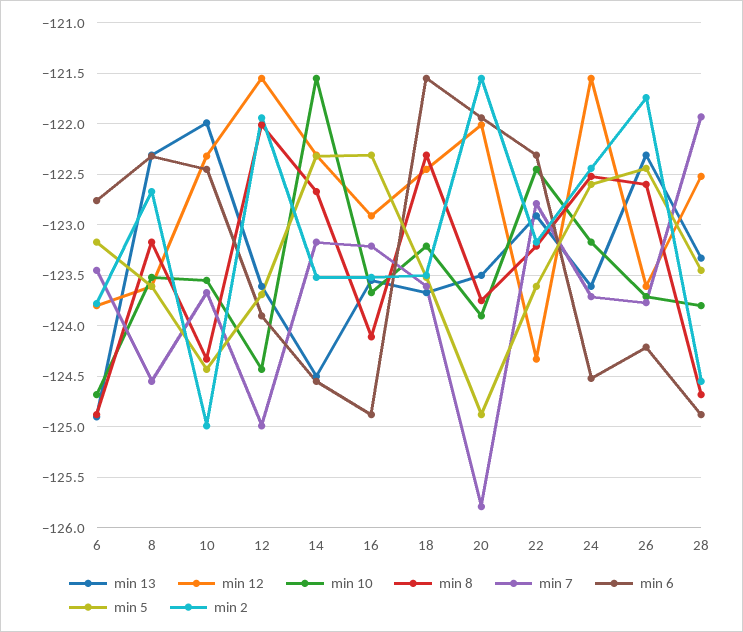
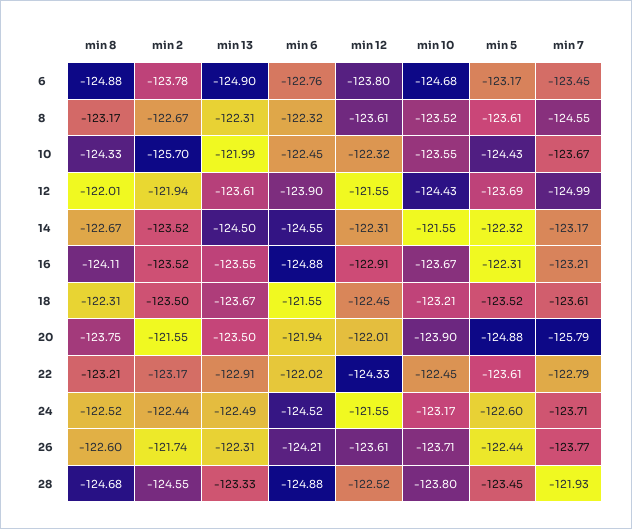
  {
    "min 13": {
      "6": -124.9,
      "8": -122.31,
      "10": -121.99,
      "12": -123.61,
      "14": -124.5,
      "16": -123.55,
      "18": -123.67,
      "20": -123.5,
      "22": -122.91,
-     "24": -123.6,
+     "24": -122.49,
      "26": -122.31,
      "28": -123.33
    },
    "min 12": {
      "6": -123.8,
      "8": -123.61,
      "10": -122.32,
      "12": -121.55,
      "14": -122.31,
      "16": -122.91,
      "18": -122.45,
      "20": -122.01,
      "22": -124.33,
      "24": -121.55,
      "26": -123.61,
      "28": -122.52
    },
    "min 10": {
      "6": -124.68,
      "8": -123.52,
      "10": -123.55,
      "12": -124.43,
      "14": -121.55,
      "16": -123.67,
      "18": -123.21,
      "20": -123.9,
      "22": -122.45,
      "24": -123.17,
      "26": -123.71,
      "28": -123.8
    },
    "min 8": {
      "6": -124.88,
      "8": -123.17,
      "10": -124.33,
      "12": -122.01,
      "14": -122.67,
      "16": -124.11,
      "18": -122.31,
      "20": -123.75,
      "22": -123.21,
      "24": -122.52,
      "26": -122.6,
      "28": -124.68
    },
    "min 7": {
      "6": -123.45,
      "8": -124.55,
      "10": -123.67,
      "12": -124.99,
      "14": -123.17,
      "16": -123.21,
      "18": -123.61,
      "20": -125.79,
      "22": -122.79,
      "24": -123.71,
      "26": -123.77,
      "28": -121.93
    },
    "min 6": {
      "6": -122.76,
      "8": -122.32,
      "10": -122.45,
      "12": -123.9,
      "14": -124.55,
      "16": -124.88,
      "18": -121.55,
      "20": -121.94,
-     "22": -122.3,
+     "22": -122.02,
      "24": -124.52,
      "26": -124.21,
      "28": -124.88
    },
    "min 5": {
      "6": -123.17,
      "8": -123.61,
      "10": -124.43,
      "12": -123.69,
      "14": -122.32,
      "16": -122.31,
      "18": -123.52,
      "20": -124.88,
      "22": -123.61,
      "24": -122.6,
      "26": -122.44,
      "28": -123.45
    },
    "min 2": {
      "6": -123.78,
      "8": -122.67,
-     "10": -125,
+     "10": -125.7,
      "12": -121.94,
      "14": -123.52,
      "16": -123.52,
      "18": -123.5,
      "20": -121.55,
      "22": -123.17,
      "24": -122.44,
      "26": -121.74,
      "28": -124.55
    }
  }

